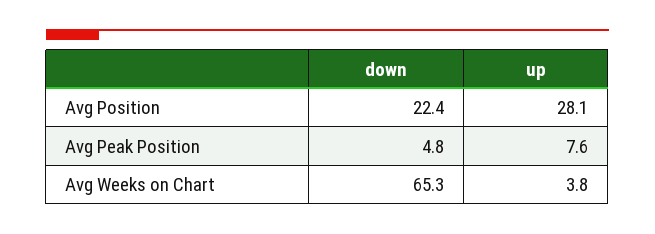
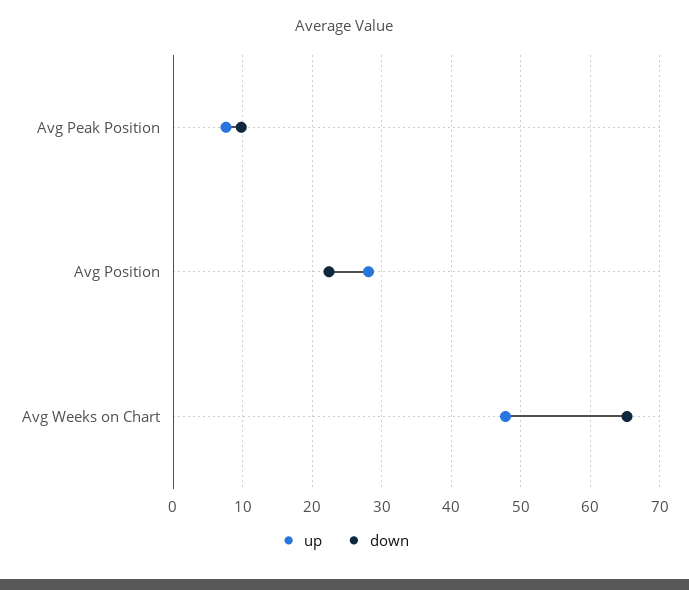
  {
    "down": {
      "Avg Position": 22.4,
-     "Avg Peak Position": 4.8,
+     "Avg Peak Position": 10,
      "Avg Weeks on Chart": 65.3
    },
    "up": {
      "Avg Position": 28.1,
      "Avg Peak Position": 7.6,
-     "Avg Weeks on Chart": 3.8
+     "Avg Weeks on Chart": 48
    }
  }

